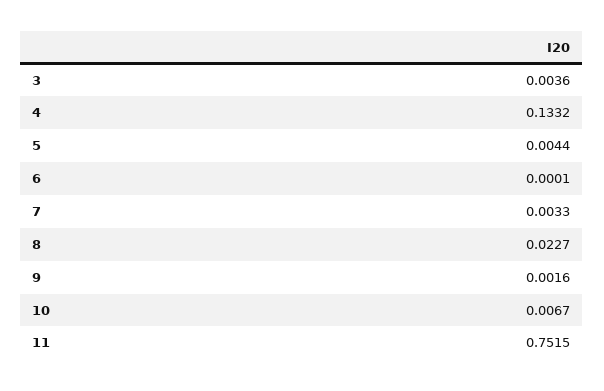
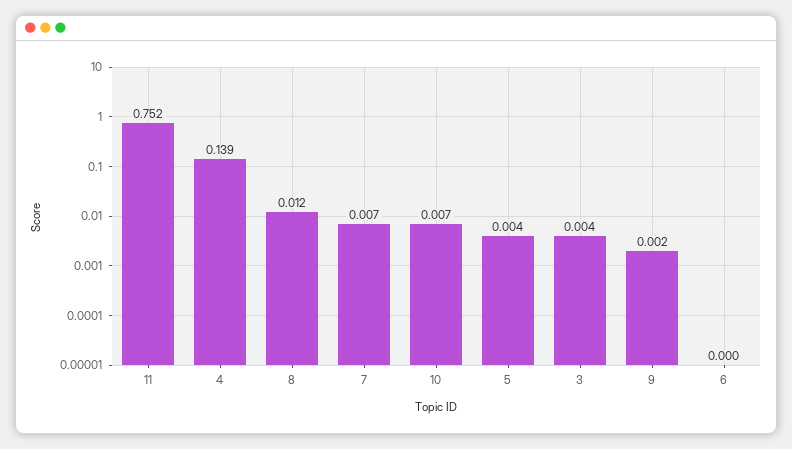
  {
    "3": 0.0036,
-   "4": 0.1332,
+   "4": 0.139,
    "5": 0.0044,
    "6": 0.0001,
-   "7": 0.0033,
+   "7": 0.007,
-   "8": 0.0227,
+   "8": 0.012,
    "9": 0.0016,
    "10": 0.0067,
    "11": 0.7515
  }

